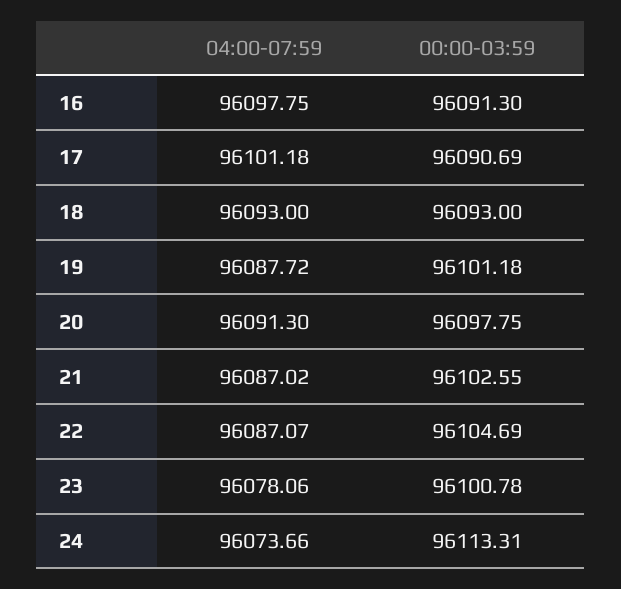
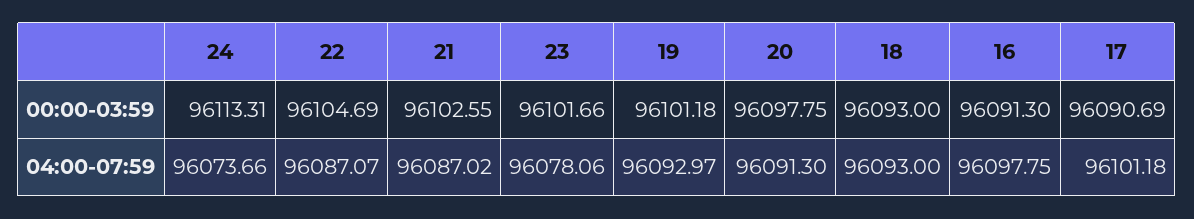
  {
    "04:00-07:59": {
      "16": 96097.75,
      "17": 96101.18,
      "18": 96093,
-     "19": 96087.72,
+     "19": 96092.97,
      "20": 96091.3,
      "21": 96087.02,
      "22": 96087.07,
      "23": 96078.06,
      "24": 96073.66
    },
    "00:00-03:59": {
      "16": 96091.3,
      "17": 96090.69,
      "18": 96093,
      "19": 96101.18,
      "20": 96097.75,
      "21": 96102.55,
      "22": 96104.69,
-     "23": 96100.78,
+     "23": 96101.66,
      "24": 96113.31
    }
  }

